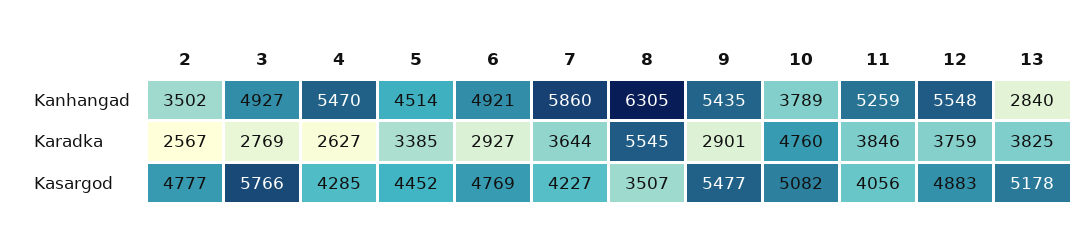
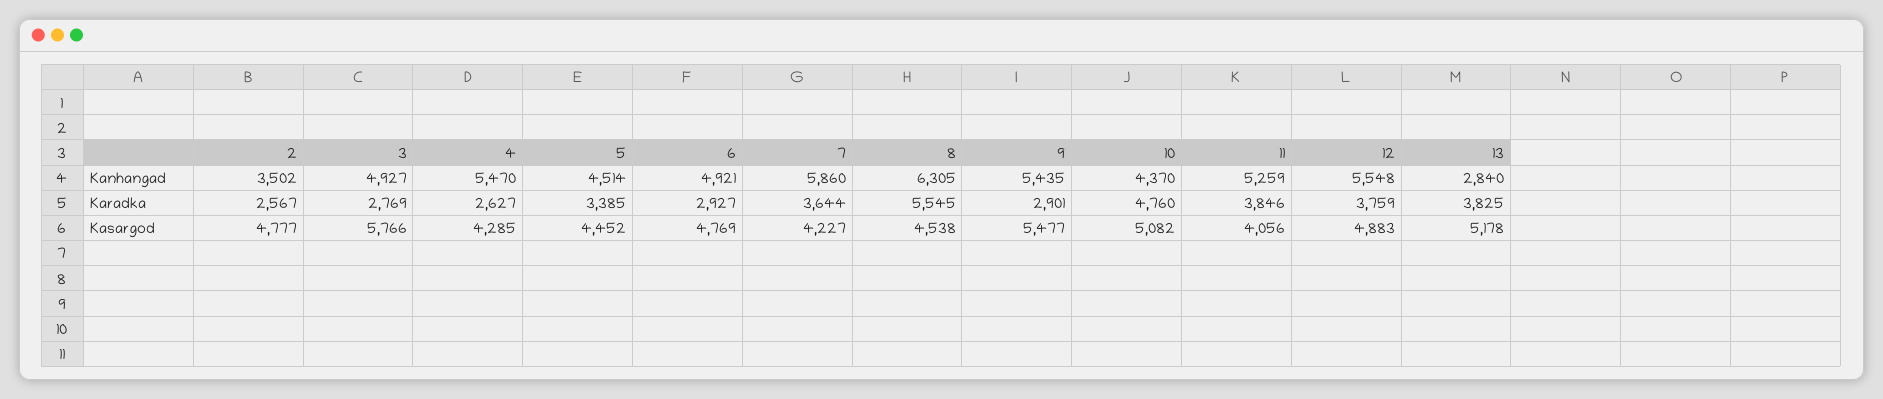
  {
    "2": {
      "Kanhangad": 3502,
      "Karadka": 2567,
      "Kasargod": 4777
    },
    "3": {
      "Kanhangad": 4927,
      "Karadka": 2769,
      "Kasargod": 5766
    },
    "4": {
      "Kanhangad": 5470,
      "Karadka": 2627,
      "Kasargod": 4285
    },
    "5": {
      "Kanhangad": 4514,
      "Karadka": 3385,
      "Kasargod": 4452
    },
    "6": {
      "Kanhangad": 4921,
      "Karadka": 2927,
      "Kasargod": 4769
    },
    "7": {
      "Kanhangad": 5860,
      "Karadka": 3644,
      "Kasargod": 4227
    },
    "8": {
      "Kanhangad": 6305,
      "Karadka": 5545,
-     "Kasargod": 3507
+     "Kasargod": 4538
    },
    "9": {
      "Kanhangad": 5435,
      "Karadka": 2901,
      "Kasargod": 5477
    },
    "10": {
-     "Kanhangad": 3789,
+     "Kanhangad": 4370,
      "Karadka": 4760,
      "Kasargod": 5082
    },
    "11": {
      "Kanhangad": 5259,
      "Karadka": 3846,
      "Kasargod": 4056
    },
    "12": {
      "Kanhangad": 5548,
      "Karadka": 3759,
      "Kasargod": 4883
    },
    "13": {
      "Kanhangad": 2840,
      "Karadka": 3825,
      "Kasargod": 5178
    }
  }

